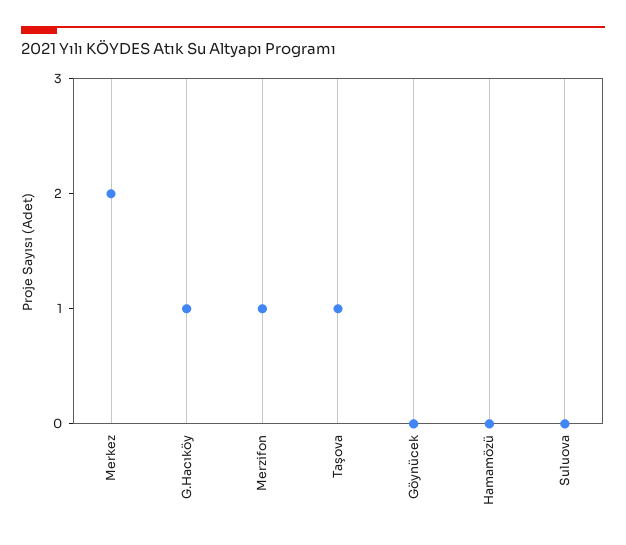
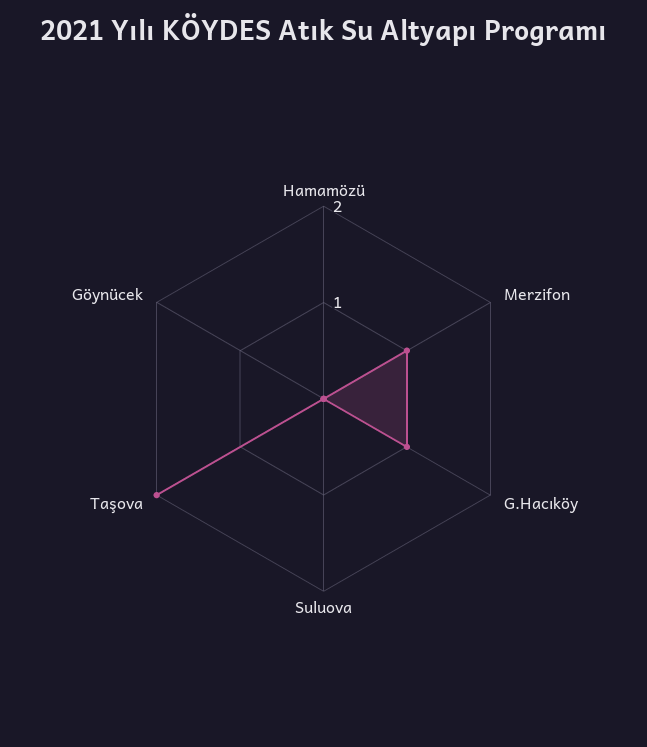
  {
-   "Merkez": 2,
    "G.Hacıköy": 1,
    "Merzifon": 1,
-   "Taşova": 1,
+   "Taşova": 2,
    "Göynücek": 0,
    "Hamamözü": 0,
    "Suluova": 0
  }

